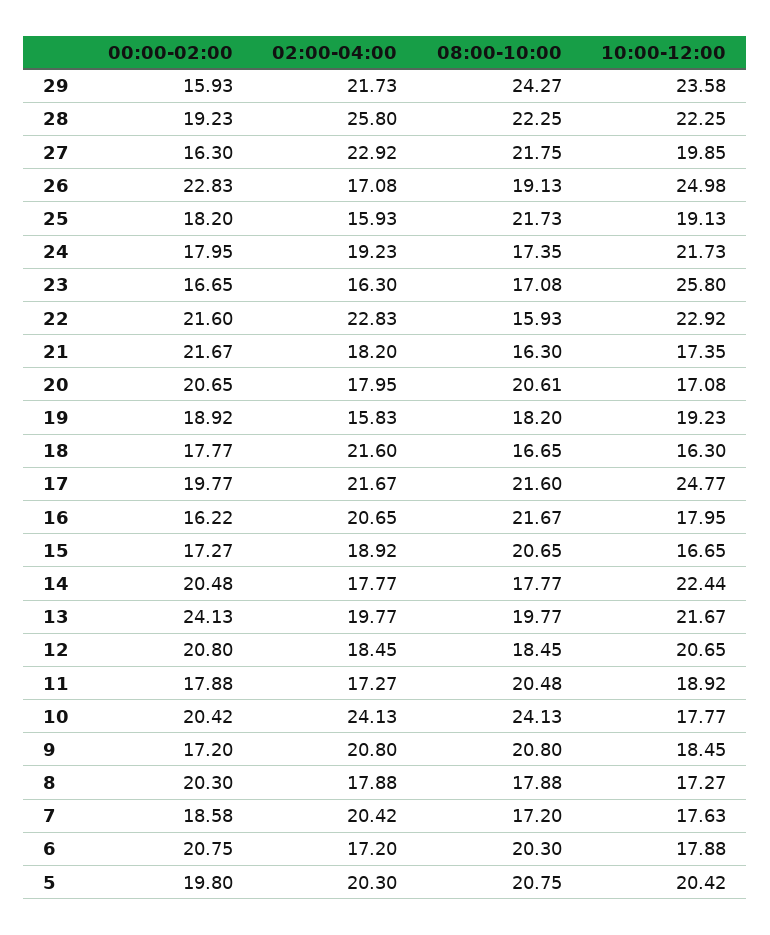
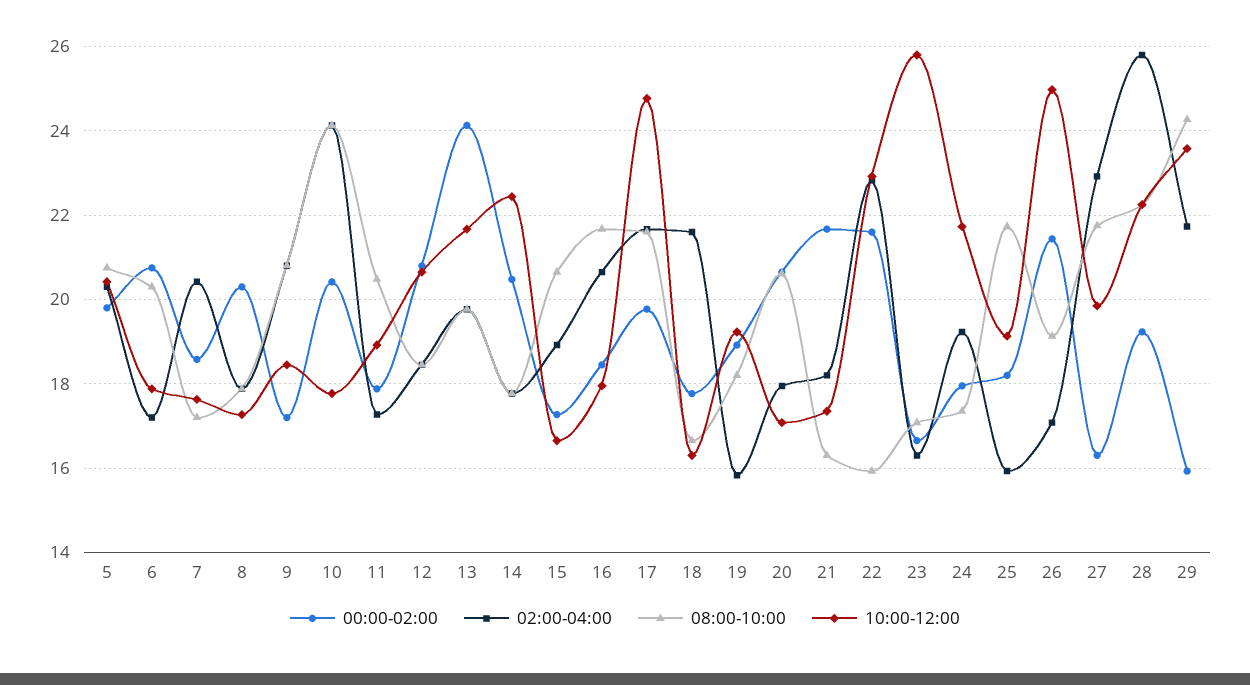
  {
    "00:00-02:00": {
      "29": 15.93,
      "28": 19.23,
      "27": 16.3,
-     "26": 22.83,
+     "26": 21.4,
      "25": 18.2,
      "24": 17.95,
      "23": 16.65,
      "22": 21.6,
      "21": 21.67,
      "20": 20.65,
      "19": 18.92,
      "18": 17.77,
      "17": 19.77,
-     "16": 16.22,
+     "16": 18.4,
      "15": 17.27,
      "14": 20.48,
      "13": 24.13,
      "12": 20.8,
      "11": 17.88,
      "10": 20.42,
      "9": 17.2,
      "8": 20.3,
      "7": 18.58,
      "6": 20.75,
      "5": 19.8
    },
    "02:00-04:00": {
      "29": 21.73,
      "28": 25.8,
      "27": 22.92,
      "26": 17.08,
      "25": 15.93,
      "24": 19.23,
      "23": 16.3,
      "22": 22.83,
      "21": 18.2,
      "20": 17.95,
      "19": 15.83,
      "18": 21.6,
      "17": 21.67,
      "16": 20.65,
      "15": 18.92,
      "14": 17.77,
      "13": 19.77,
      "12": 18.45,
      "11": 17.27,
      "10": 24.13,
      "9": 20.8,
      "8": 17.88,
      "7": 20.42,
      "6": 17.2,
      "5": 20.3
    },
    "08:00-10:00": {
      "29": 24.27,
      "28": 22.25,
      "27": 21.75,
      "26": 19.13,
      "25": 21.73,
      "24": 17.35,
      "23": 17.08,
      "22": 15.93,
      "21": 16.3,
      "20": 20.61,
      "19": 18.2,
      "18": 16.65,
      "17": 21.6,
      "16": 21.67,
      "15": 20.65,
      "14": 17.77,
      "13": 19.77,
      "12": 18.45,
      "11": 20.48,
      "10": 24.13,
      "9": 20.8,
      "8": 17.88,
      "7": 17.2,
      "6": 20.3,
      "5": 20.75
    },
    "10:00-12:00": {
      "29": 23.58,
      "28": 22.25,
      "27": 19.85,
      "26": 24.98,
      "25": 19.13,
      "24": 21.73,
      "23": 25.8,
      "22": 22.92,
      "21": 17.35,
      "20": 17.08,
      "19": 19.23,
      "18": 16.3,
      "17": 24.77,
      "16": 17.95,
      "15": 16.65,
      "14": 22.44,
      "13": 21.67,
      "12": 20.65,
      "11": 18.92,
      "10": 17.77,
      "9": 18.45,
      "8": 17.27,
      "7": 17.63,
      "6": 17.88,
      "5": 20.42
    }
  }

